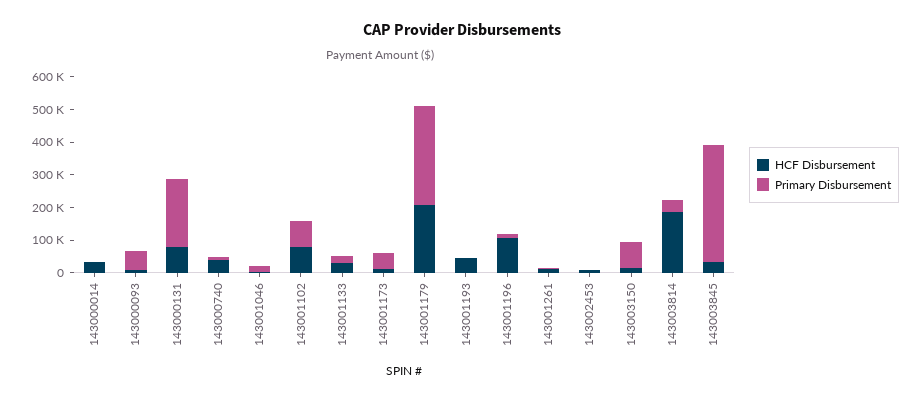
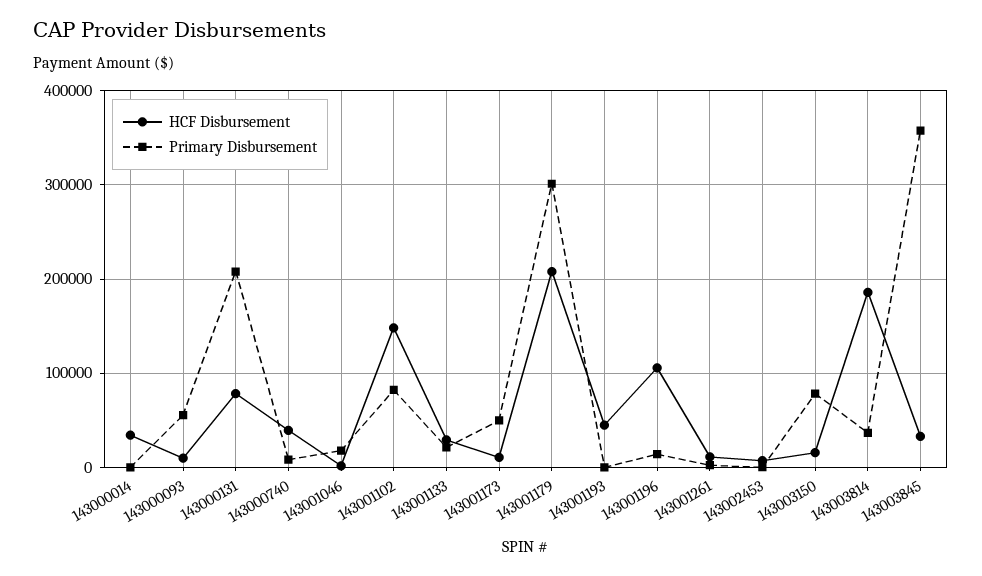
  {
    "HCF Disbursement": {
      "143000014": 30000,
      "143000093": 10000,
      "143000131": 80000,
      "143000740": 40000,
      "143001046": 0,
-     "143001102": 75000,
+     "143001102": 150000,
      "143001133": 30000,
      "143001173": 10000,
      "143001179": 210000,
      "143001193": 40000,
      "143001196": 110000,
      "143001261": 10000,
      "143002453": 10000,
      "143003150": 20000,
      "143003814": 190000,
      "143003845": 30000
    },
    "Primary Disbursement": {
      "143000014": 0,
      "143000093": 60000,
      "143000131": 210000,
      "143000740": 10000,
      "143001046": 20000,
      "143001102": 80000,
      "143001133": 20000,
      "143001173": 50000,
      "143001179": 300000,
      "143001193": 0,
      "143001196": 10000,
      "143001261": 0,
      "143002453": 0,
      "143003150": 80000,
      "143003814": 40000,
      "143003845": 360000
    }
  }

